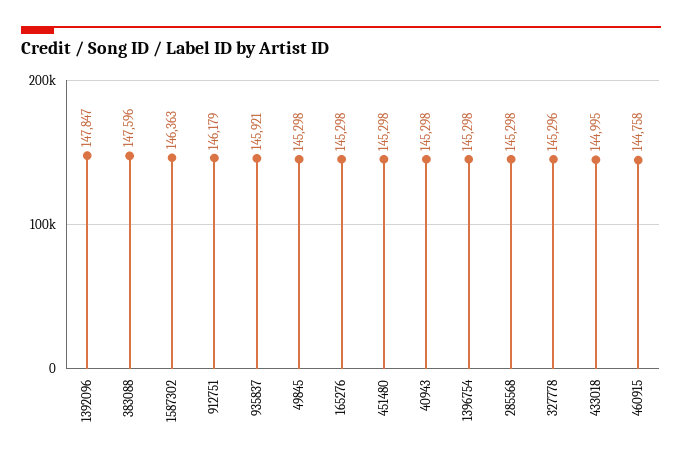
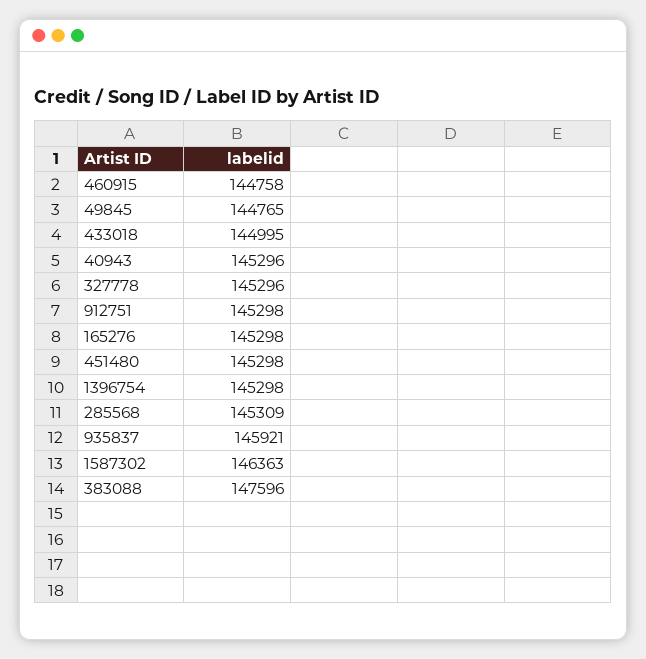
  {
-   "1392096": 147847,
    "383088": 147596,
    "1587302": 146363,
-   "912751": 146179,
+   "912751": 145298,
    "935837": 145921,
-   "49845": 145298,
+   "49845": 144765,
    "165276": 145298,
    "451480": 145298,
-   "40943": 145298,
+   "40943": 145296,
    "1396754": 145298,
-   "285568": 145298,
+   "285568": 145309,
    "327778": 145296,
    "433018": 144995,
    "460915": 144758
  }

